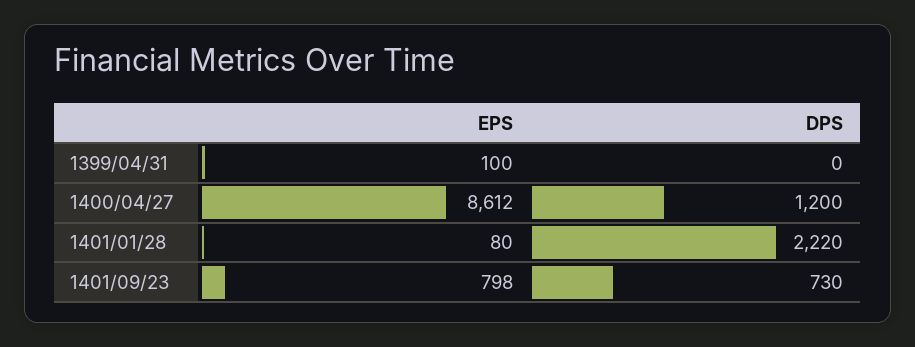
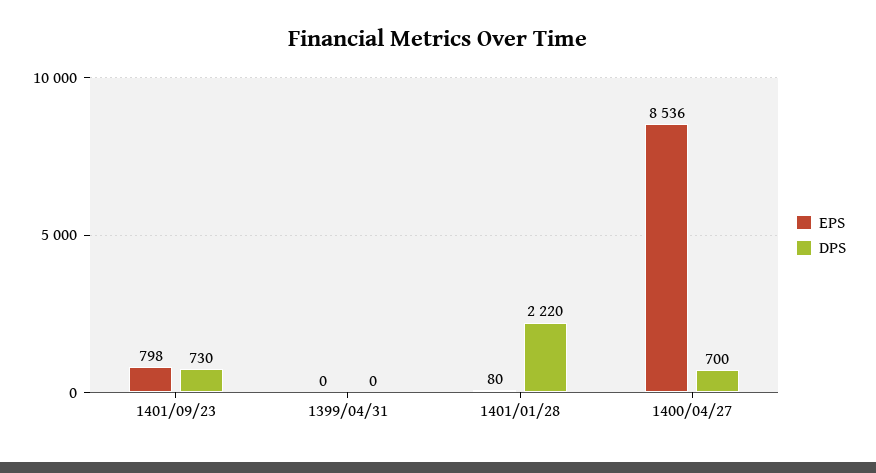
  {
    "EPS": {
-     "1399/04/31": 100,
+     "1399/04/31": 0,
-     "1400/04/27": 8612,
+     "1400/04/27": 8536,
      "1401/01/28": 80,
      "1401/09/23": 798
    },
    "DPS": {
      "1399/04/31": 0,
-     "1400/04/27": 1200,
+     "1400/04/27": 700,
      "1401/01/28": 2220,
      "1401/09/23": 730
    }
  }

